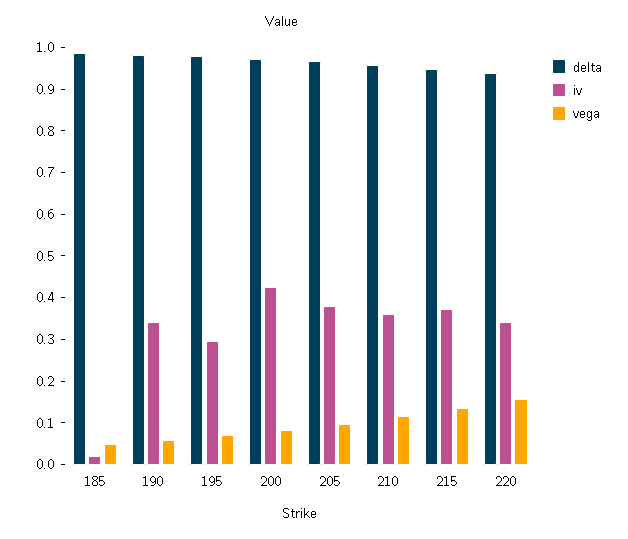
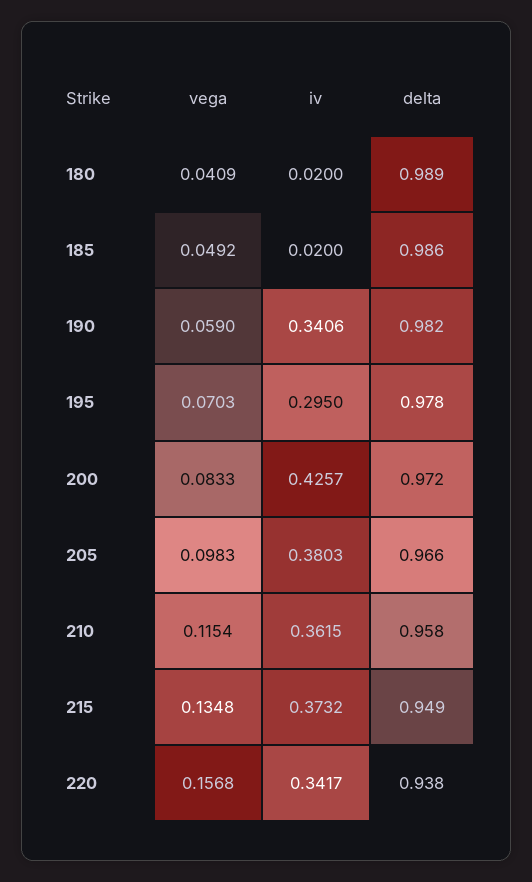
  {
    "delta": {
      "185": 0.986,
      "190": 0.982,
      "195": 0.978,
      "200": 0.972,
      "205": 0.966,
      "210": 0.958,
      "215": 0.949,
-     "220": 0.938
+     "220": 0.938,
+     "180": 0.989
    },
    "iv": {
      "185": 0.02,
      "190": 0.3406,
      "195": 0.295,
      "200": 0.4257,
      "205": 0.3803,
      "210": 0.3615,
      "215": 0.3732,
-     "220": 0.3417
+     "220": 0.3417,
+     "180": 0.02
    },
    "vega": {
      "185": 0.0492,
      "190": 0.059,
      "195": 0.0703,
      "200": 0.0833,
      "205": 0.0983,
      "210": 0.1154,
      "215": 0.1348,
-     "220": 0.1568
+     "220": 0.1568,
+     "180": 0.0409
    }
  }

